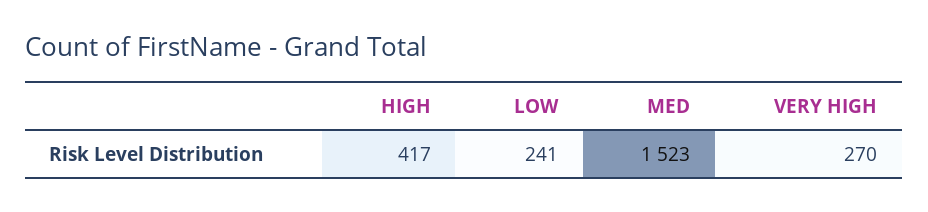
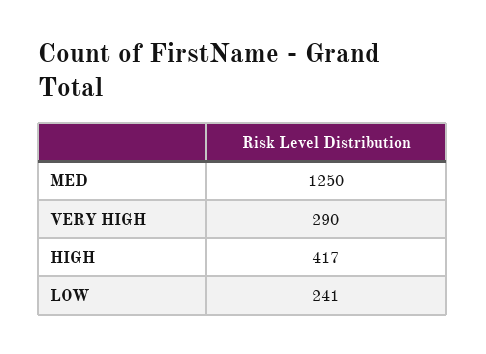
  {
    "HIGH": 417,
    "LOW": 241,
-   "MED": 1523,
+   "MED": 1250,
-   "VERY HIGH": 270
+   "VERY HIGH": 290
  }

